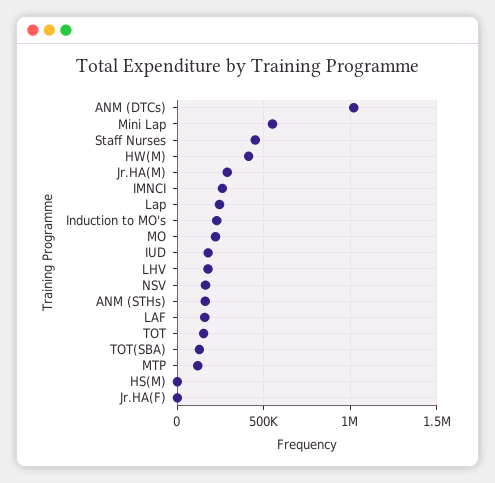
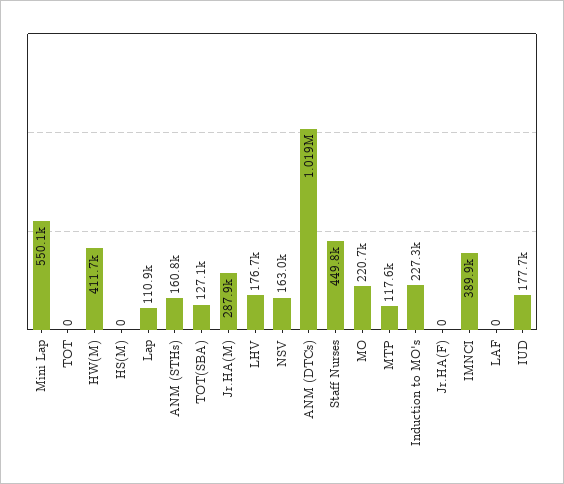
  {
    "ANM (DTCs)": 1019000,
    "Mini Lap": 550100,
    "Staff Nurses": 449800,
    "HW(M)": 411700,
    "Jr.HA(M)": 287900,
-   "IMNCI": 250000,
+   "IMNCI": 389900,
-   "Lap": 250000,
+   "Lap": 110900,
    "Induction to MO's": 227300,
    "MO": 220700,
    "IUD": 177700,
    "LHV": 176700,
    "NSV": 163000,
    "ANM (STHs)": 160800,
-   "LAF": 150000,
+   "LAF": 0,
-   "TOT": 150000,
+   "TOT": 0,
    "TOT(SBA)": 127100,
    "MTP": 117600,
    "HS(M)": 0,
    "Jr.HA(F)": 0
  }

